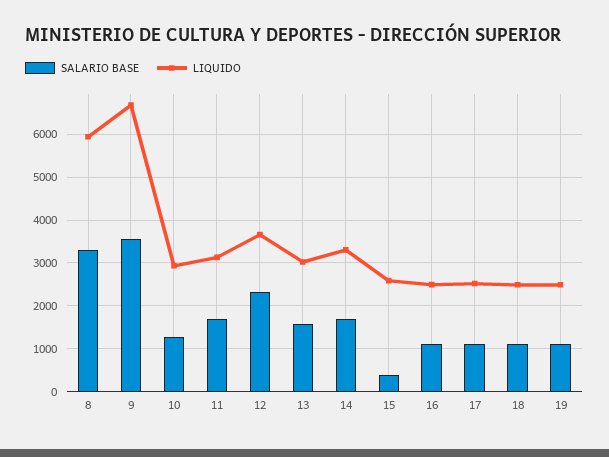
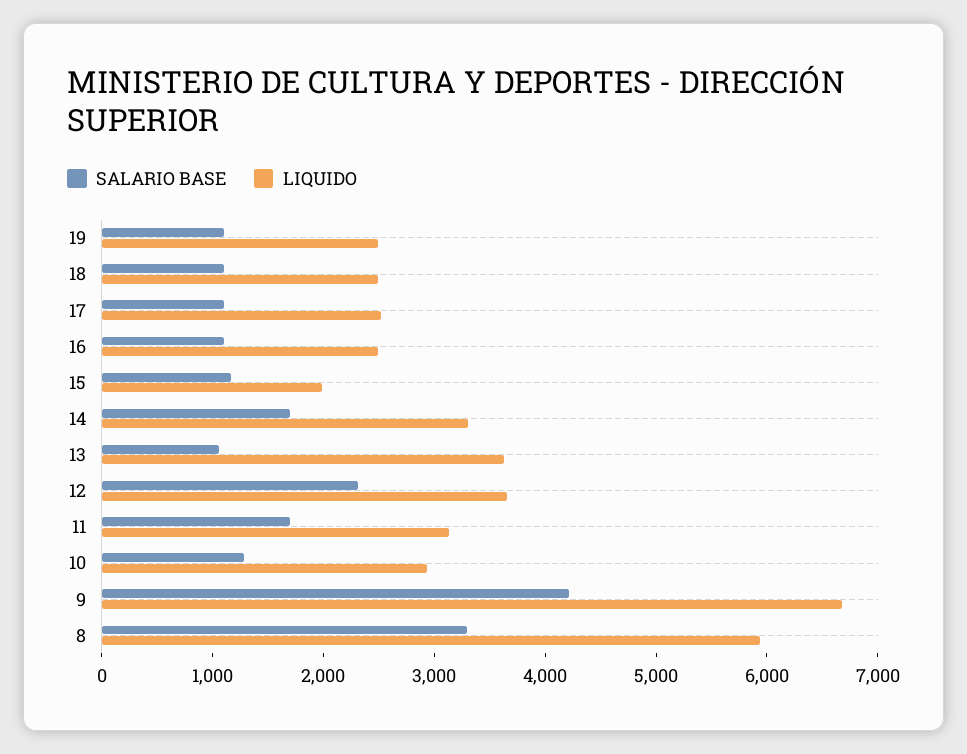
  {
    "SALARIO BASE": {
      "8": 3200,
-     "9": 3600,
+     "9": 4200,
      "10": 1200,
      "11": 1600,
      "12": 2400,
-     "13": 1600,
+     "13": 1000,
      "14": 1800,
-     "15": 400,
+     "15": 1200,
      "16": 1200,
      "17": 1200,
      "18": 1200,
      "19": 1200
    },
    "LIQUIDO": {
      "8": 6000,
      "9": 6600,
      "10": 3000,
      "11": 3200,
      "12": 3600,
-     "13": 3000,
+     "13": 3600,
      "14": 3400,
-     "15": 2600,
+     "15": 2000,
      "16": 2400,
      "17": 2600,
      "18": 2400,
      "19": 2400
    }
  }

